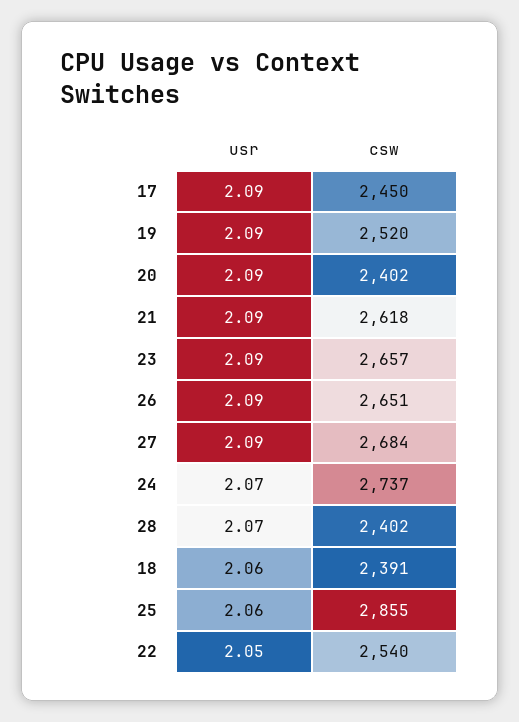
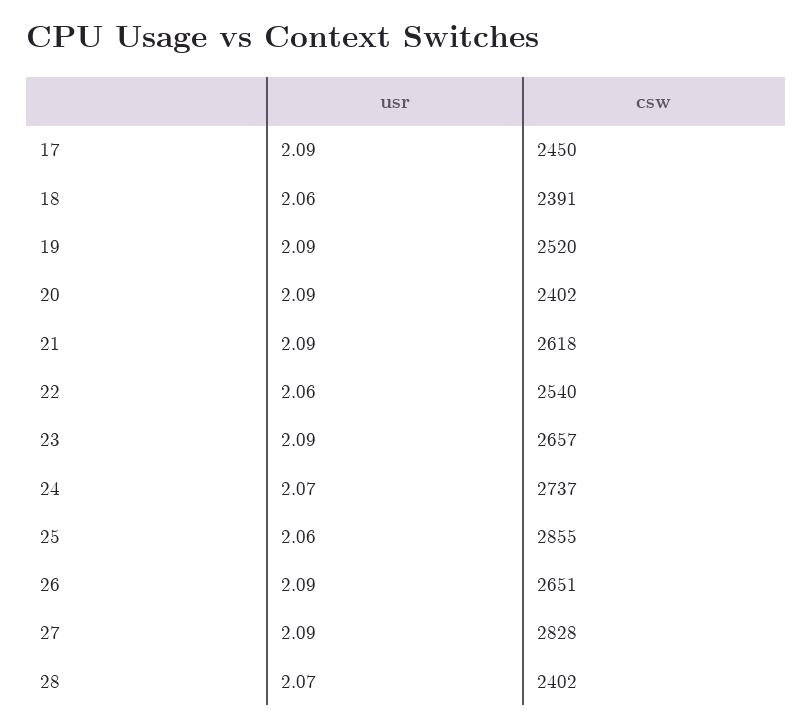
  {
    "usr": {
      "17": 2.09,
      "19": 2.09,
      "20": 2.09,
      "21": 2.09,
      "23": 2.09,
      "26": 2.09,
      "27": 2.09,
      "24": 2.07,
      "28": 2.07,
      "18": 2.06,
      "25": 2.06,
-     "22": 2.05
+     "22": 2.06
    },
    "csw": {
      "17": 2450,
      "19": 2520,
      "20": 2402,
      "21": 2618,
      "23": 2657,
      "26": 2651,
-     "27": 2684,
+     "27": 2828,
      "24": 2737,
      "28": 2402,
      "18": 2391,
      "25": 2855,
      "22": 2540
    }
  }

